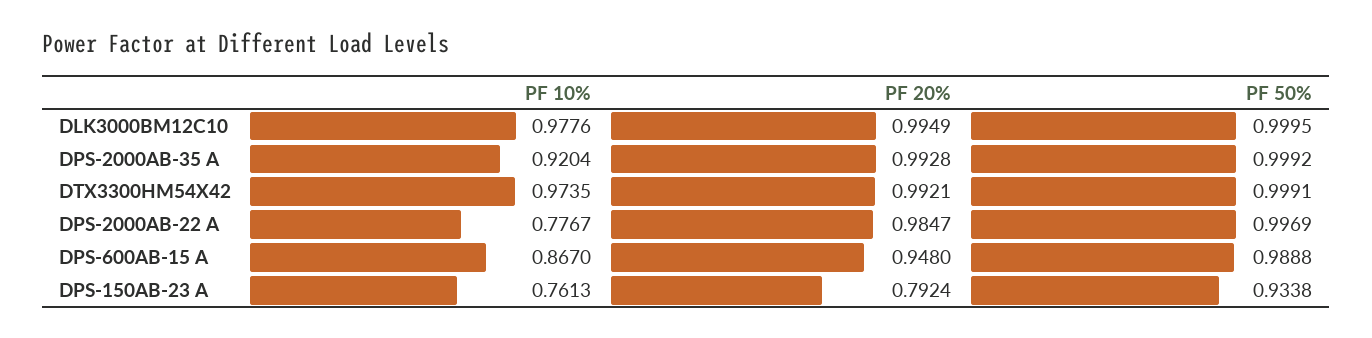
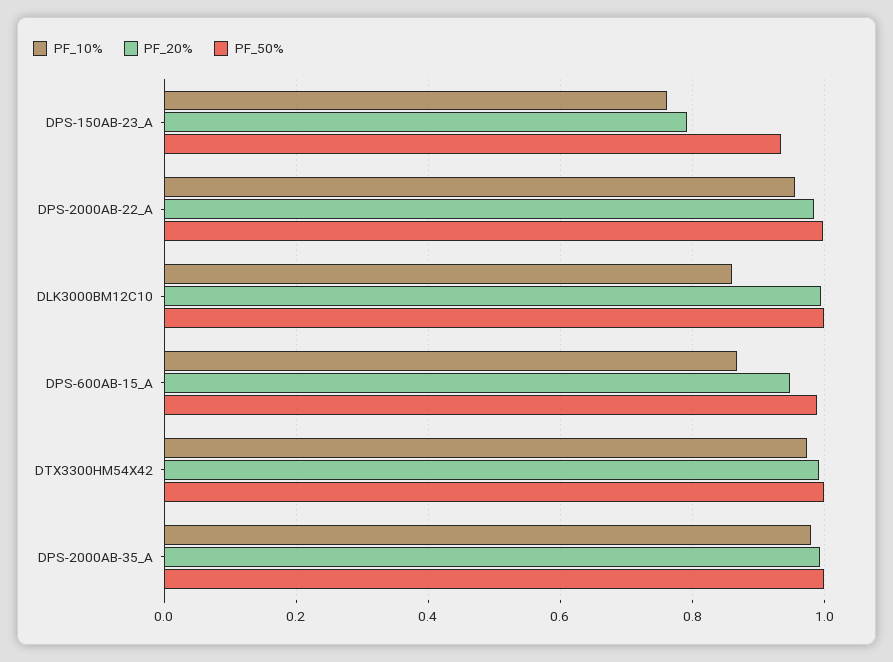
  {
    "PF 10%": {
-     "DLK3000BM12C10": 0.9776,
+     "DLK3000BM12C10": 0.86,
-     "DPS-2000AB-35 A": 0.9204,
+     "DPS-2000AB-35 A": 0.98,
      "DTX3300HM54X42": 0.9735,
-     "DPS-2000AB-22 A": 0.7767,
+     "DPS-2000AB-22 A": 0.96,
      "DPS-600AB-15 A": 0.867,
      "DPS-150AB-23 A": 0.7613
    },
    "PF 20%": {
      "DLK3000BM12C10": 0.9949,
      "DPS-2000AB-35 A": 0.9928,
      "DTX3300HM54X42": 0.9921,
      "DPS-2000AB-22 A": 0.9847,
      "DPS-600AB-15 A": 0.948,
      "DPS-150AB-23 A": 0.7924
    },
    "PF 50%": {
      "DLK3000BM12C10": 0.9995,
      "DPS-2000AB-35 A": 0.9992,
      "DTX3300HM54X42": 0.9991,
      "DPS-2000AB-22 A": 0.9969,
      "DPS-600AB-15 A": 0.9888,
      "DPS-150AB-23 A": 0.9338
    }
  }

